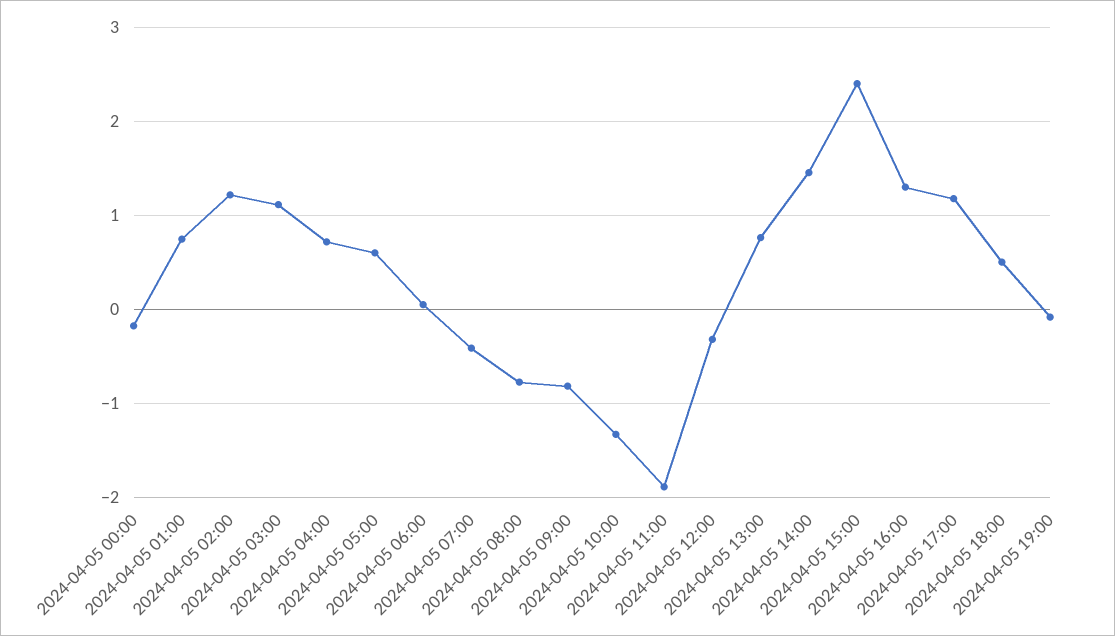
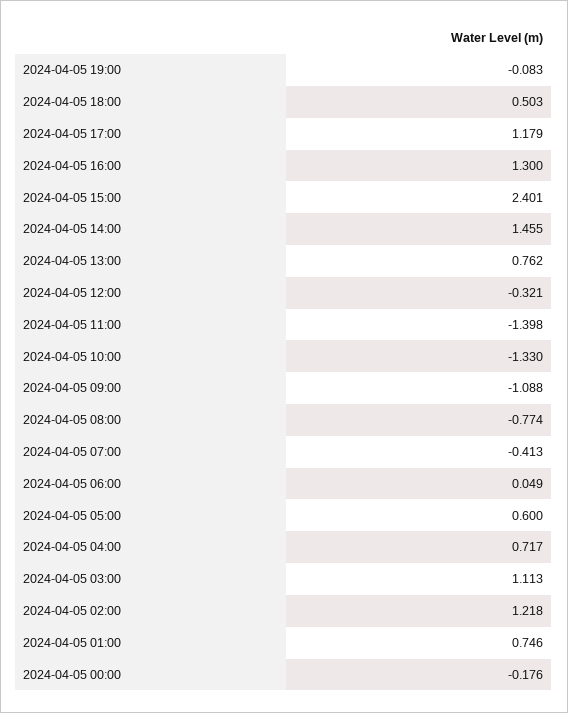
  {
    "2024-04-05 00:00": -0.176,
    "2024-04-05 01:00": 0.746,
    "2024-04-05 02:00": 1.218,
    "2024-04-05 03:00": 1.113,
    "2024-04-05 04:00": 0.717,
    "2024-04-05 05:00": 0.6,
    "2024-04-05 06:00": 0.049,
    "2024-04-05 07:00": -0.413,
    "2024-04-05 08:00": -0.774,
-   "2024-04-05 09:00": -0.8,
+   "2024-04-05 09:00": -1.088,
    "2024-04-05 10:00": -1.33,
-   "2024-04-05 11:00": -1.9,
+   "2024-04-05 11:00": -1.398,
    "2024-04-05 12:00": -0.321,
    "2024-04-05 13:00": 0.762,
    "2024-04-05 14:00": 1.455,
    "2024-04-05 15:00": 2.401,
    "2024-04-05 16:00": 1.3,
    "2024-04-05 17:00": 1.179,
    "2024-04-05 18:00": 0.503,
    "2024-04-05 19:00": -0.083
  }

